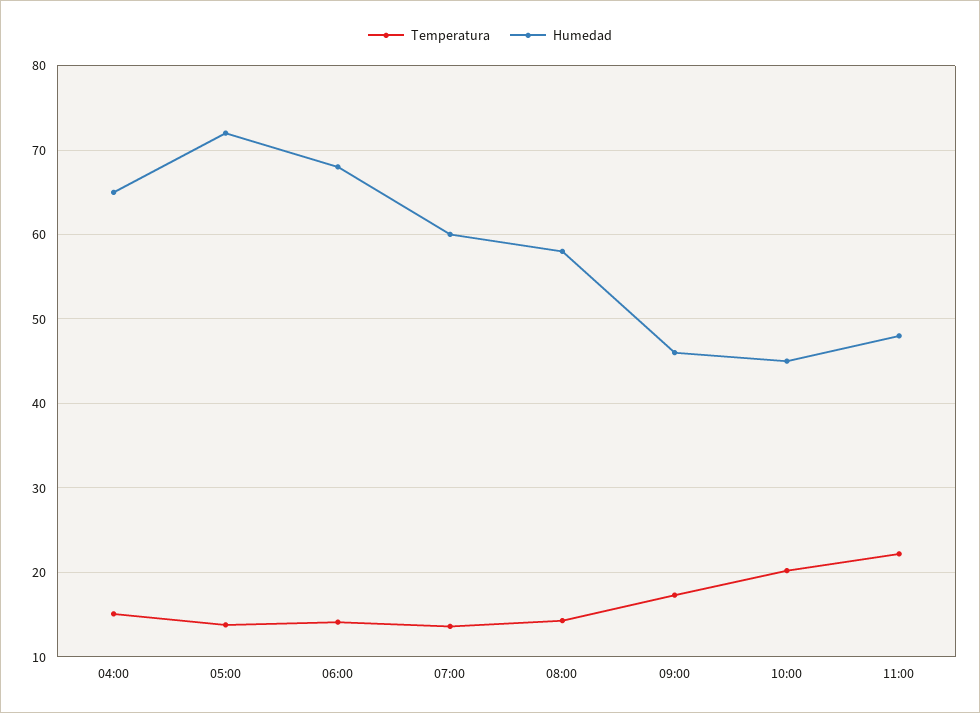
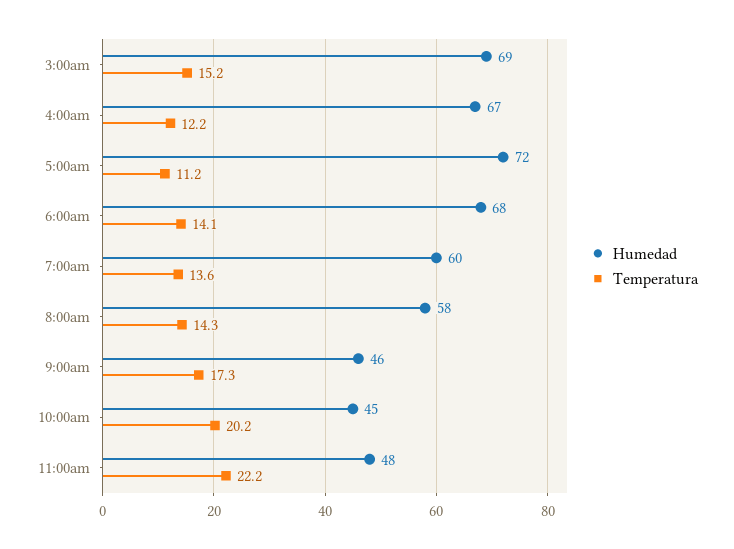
  {
    "Temperatura": {
-     "04:00": 15,
+     "04:00": 12.2,
-     "05:00": 14,
+     "05:00": 11.2,
      "06:00": 14.1,
      "07:00": 13.6,
      "08:00": 14.3,
      "09:00": 17.3,
      "10:00": 20.2,
-     "11:00": 22.2
+     "11:00": 22.2,
+     "3:00am": 15.2
    },
    "Humedad": {
-     "04:00": 65,
+     "04:00": 67,
      "05:00": 72,
      "06:00": 68,
      "07:00": 60,
      "08:00": 58,
      "09:00": 46,
      "10:00": 45,
-     "11:00": 48
+     "11:00": 48,
+     "3:00am": 69
    }
  }

